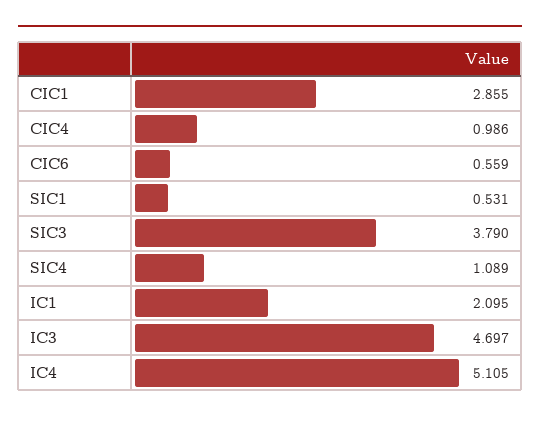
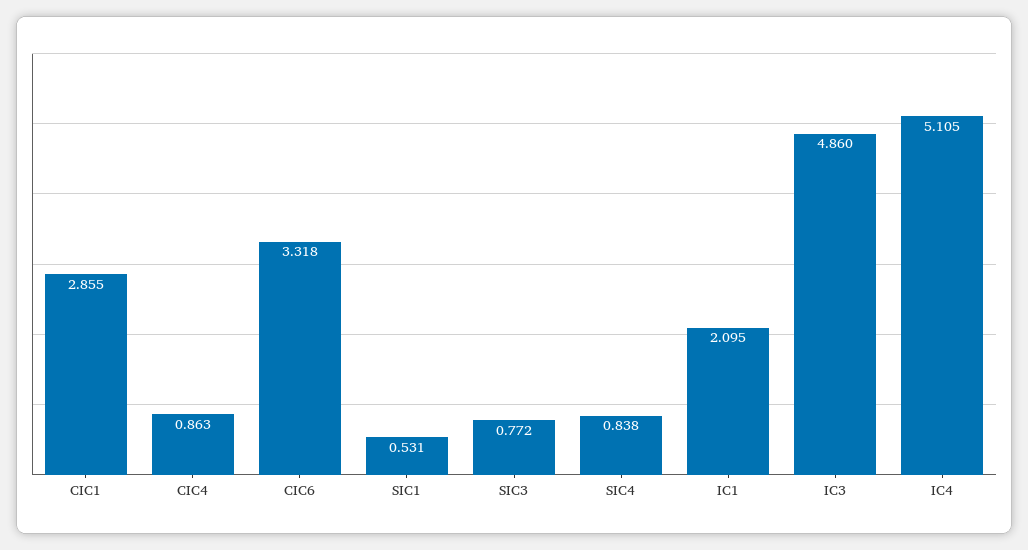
  {
    "CIC1": 2.855,
-   "CIC4": 0.986,
+   "CIC4": 0.863,
-   "CIC6": 0.559,
+   "CIC6": 3.318,
    "SIC1": 0.531,
-   "SIC3": 3.79,
+   "SIC3": 0.772,
-   "SIC4": 1.089,
+   "SIC4": 0.838,
    "IC1": 2.095,
-   "IC3": 4.697,
+   "IC3": 4.86,
    "IC4": 5.105
  }

